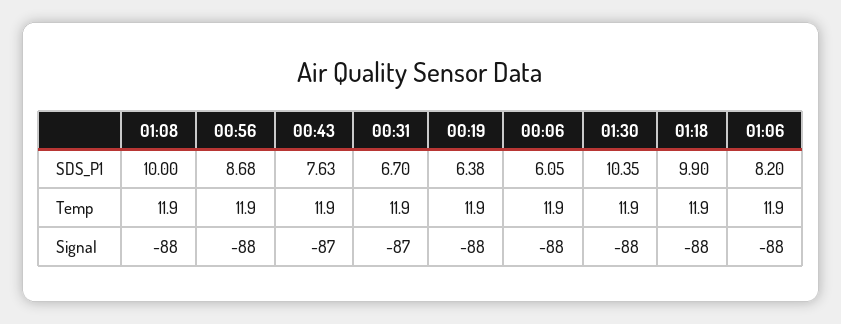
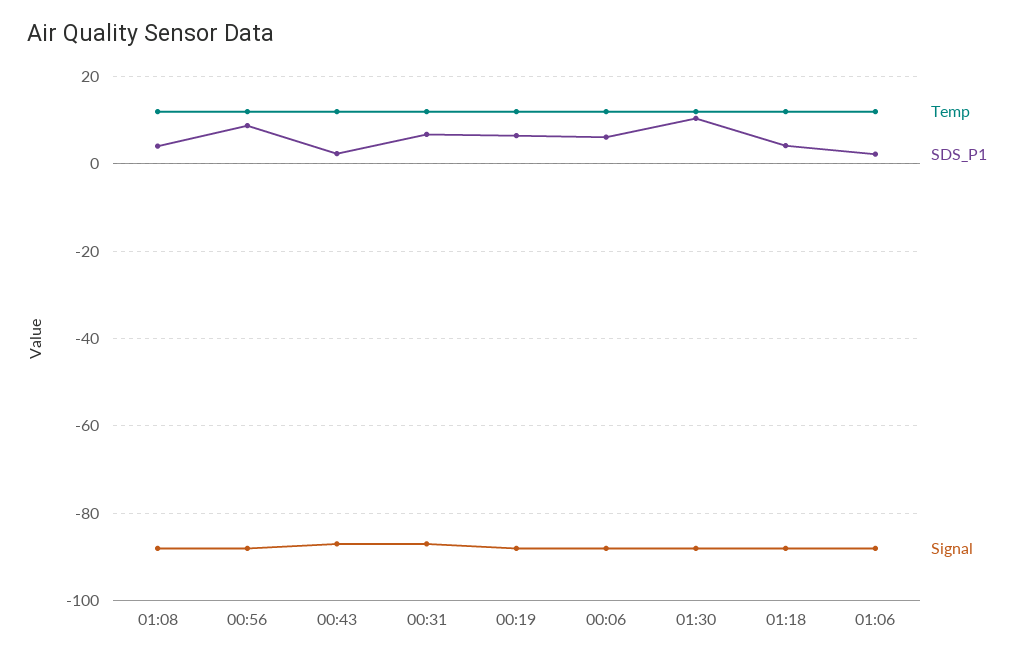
  {
    "SDS_P1": {
-     "01:08": 10,
+     "01:08": 4,
      "00:56": 8.68,
-     "00:43": 7.63,
+     "00:43": 2,
      "00:31": 6.7,
      "00:19": 6.38,
      "00:06": 6.05,
      "01:30": 10.35,
-     "01:18": 9.9,
+     "01:18": 4,
-     "01:06": 8.2
+     "01:06": 2
    },
    "Temp": {
      "01:08": 11.9,
      "00:56": 11.9,
      "00:43": 11.9,
      "00:31": 11.9,
      "00:19": 11.9,
      "00:06": 11.9,
      "01:30": 11.9,
      "01:18": 11.9,
      "01:06": 11.9
    },
    "Signal": {
      "01:08": -88,
      "00:56": -88,
      "00:43": -87,
      "00:31": -87,
      "00:19": -88,
      "00:06": -88,
      "01:30": -88,
      "01:18": -88,
      "01:06": -88
    }
  }

